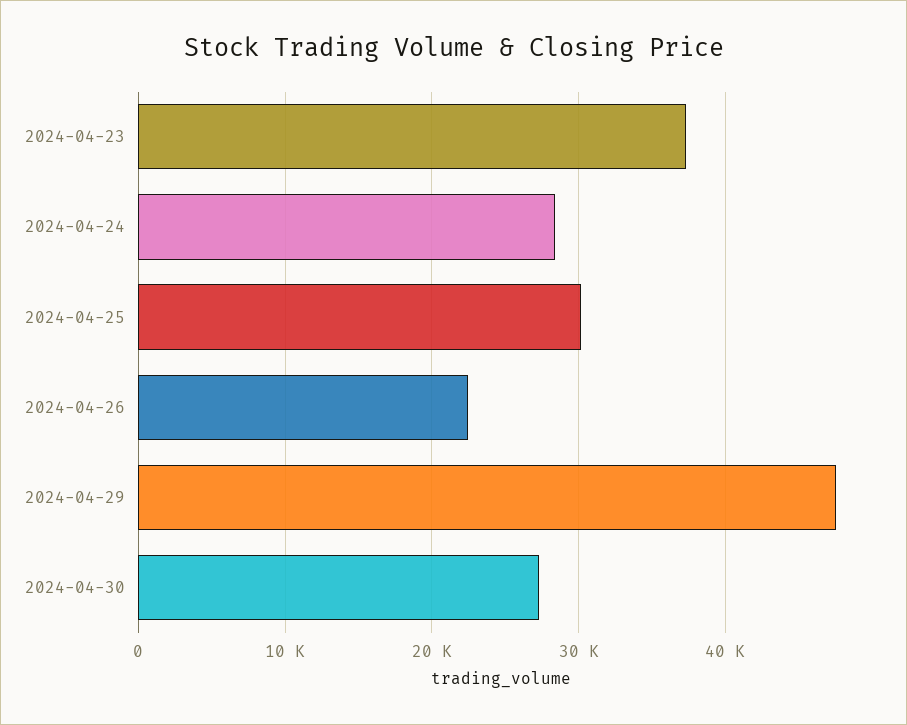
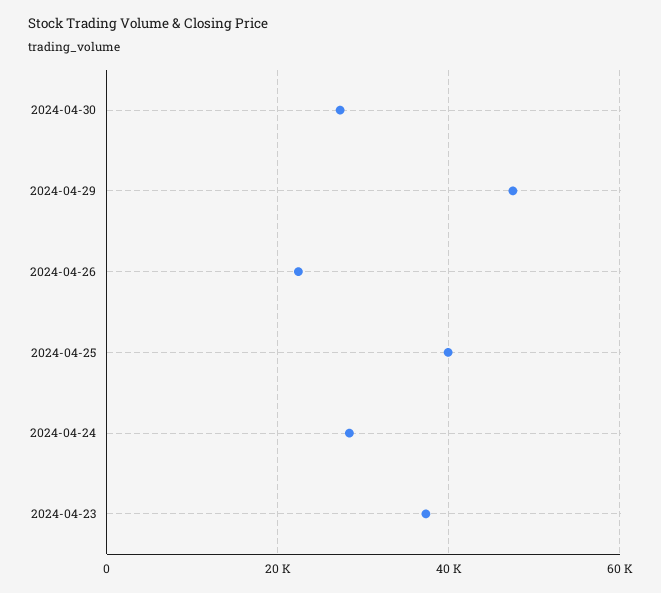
  {
    "2024-04-23": 37000,
    "2024-04-24": 28000,
-   "2024-04-25": 30000,
+   "2024-04-25": 40000,
    "2024-04-26": 22000,
    "2024-04-29": 48000,
    "2024-04-30": 27000
  }

